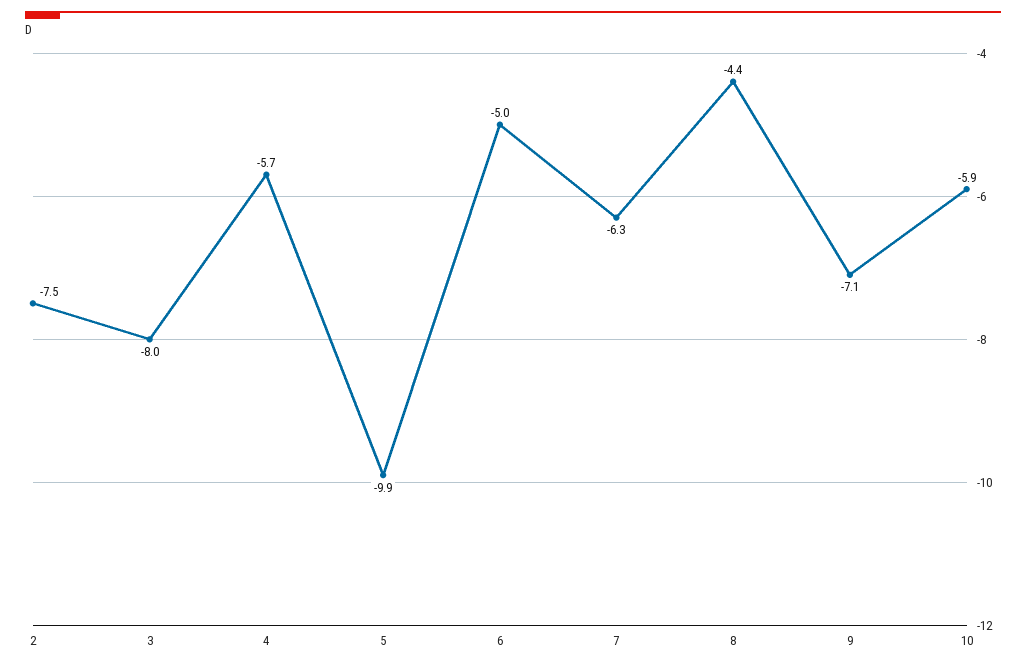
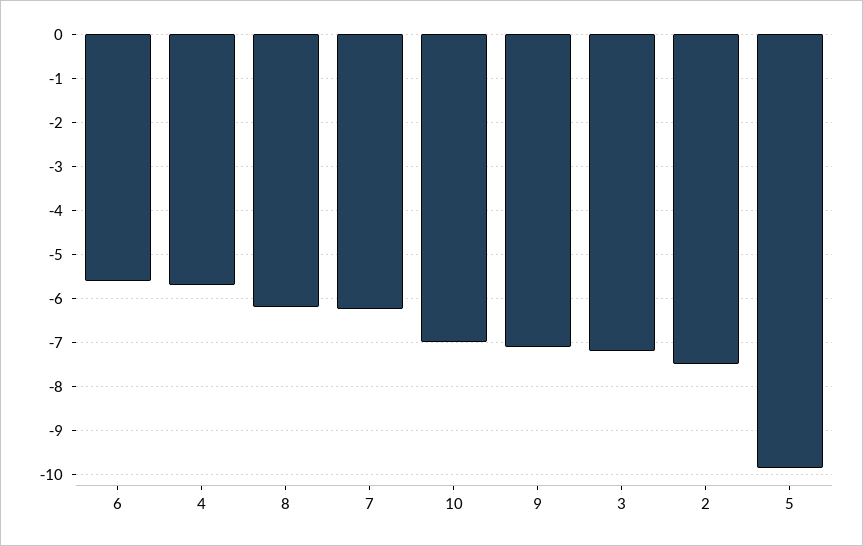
  {
    "2": -7.5,
-   "3": -8,
+   "3": -7.2,
    "4": -5.7,
    "5": -9.9,
-   "6": -5,
+   "6": -5.6,
    "7": -6.3,
-   "8": -4.4,
+   "8": -6.2,
    "9": -7.1,
-   "10": -5.9
+   "10": -7
  }

